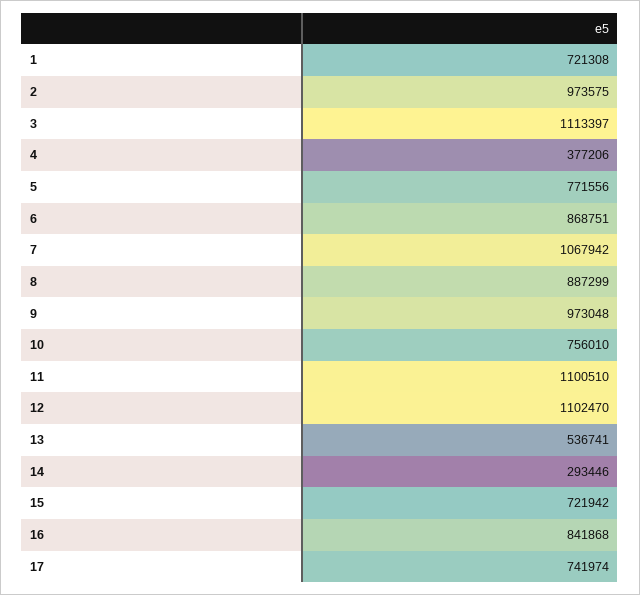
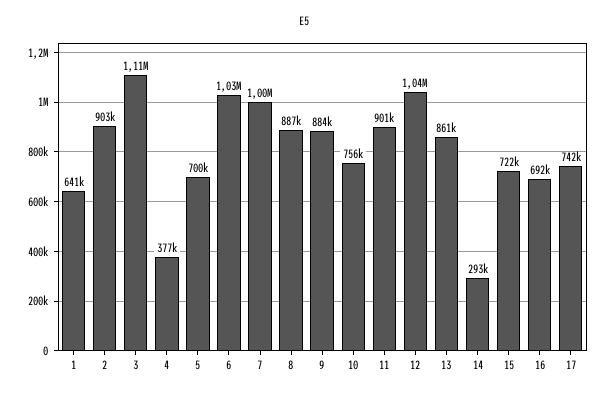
  {
-   "1": 721308,
+   "1": 641000,
-   "2": 973575,
+   "2": 903000,
    "3": 1113397,
    "4": 377206,
-   "5": 771556,
+   "5": 700000,
-   "6": 868751,
+   "6": 1030000,
-   "7": 1067942,
+   "7": 1000000,
    "8": 887299,
-   "9": 973048,
+   "9": 884000,
    "10": 756010,
-   "11": 1100510,
+   "11": 901000,
-   "12": 1102470,
+   "12": 1040000,
-   "13": 536741,
+   "13": 861000,
    "14": 293446,
    "15": 721942,
-   "16": 841868,
+   "16": 692000,
    "17": 741974
  }

